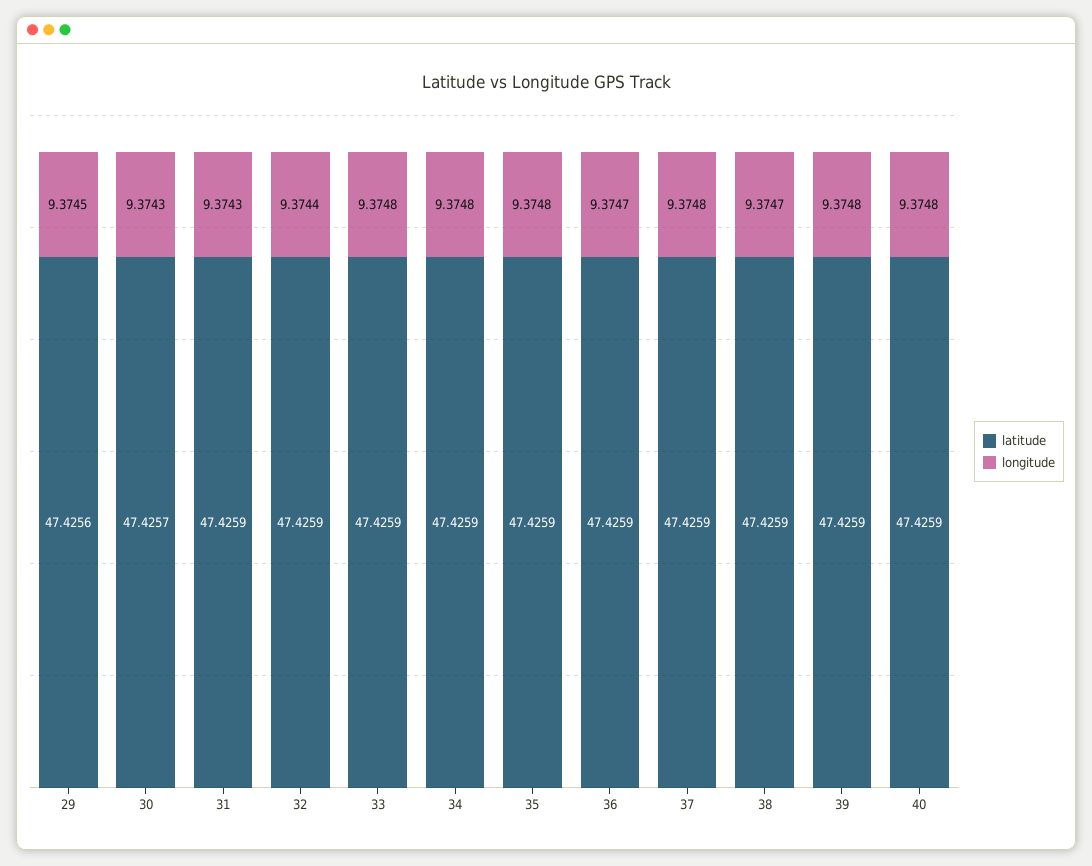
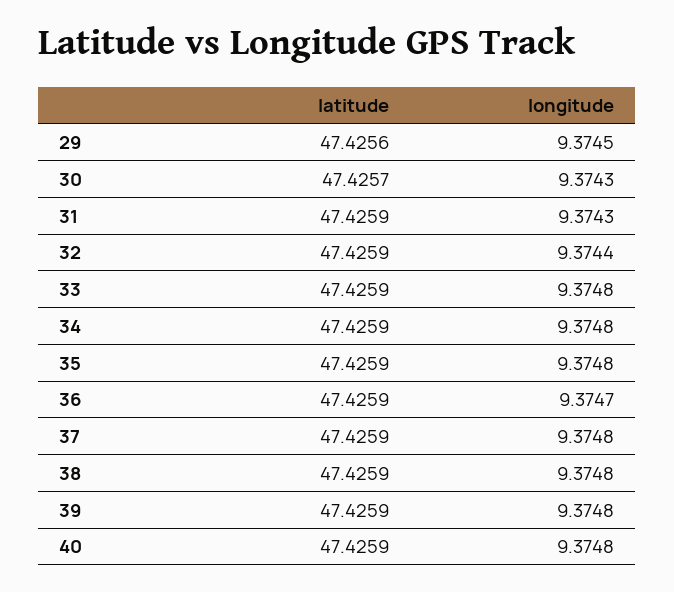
  {
    "latitude": {
      "29": 47.4256,
      "30": 47.4257,
      "31": 47.4259,
      "32": 47.4259,
      "33": 47.4259,
      "34": 47.4259,
      "35": 47.4259,
      "36": 47.4259,
      "37": 47.4259,
      "38": 47.4259,
      "39": 47.4259,
      "40": 47.4259
    },
    "longitude": {
      "29": 9.3745,
      "30": 9.3743,
      "31": 9.3743,
      "32": 9.3744,
      "33": 9.3748,
      "34": 9.3748,
      "35": 9.3748,
      "36": 9.3747,
      "37": 9.3748,
-     "38": 9.3747,
+     "38": 9.3748,
      "39": 9.3748,
      "40": 9.3748
    }
  }

